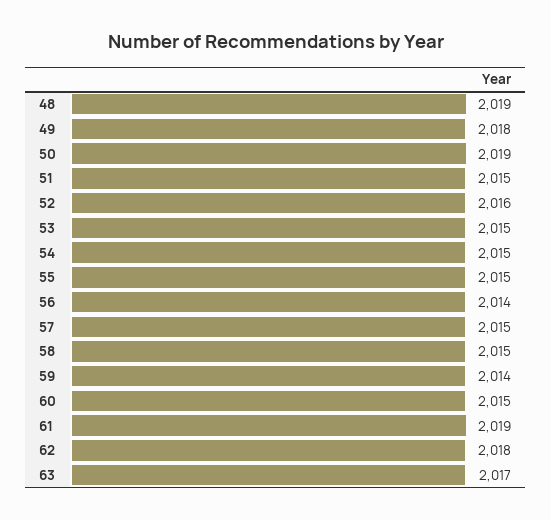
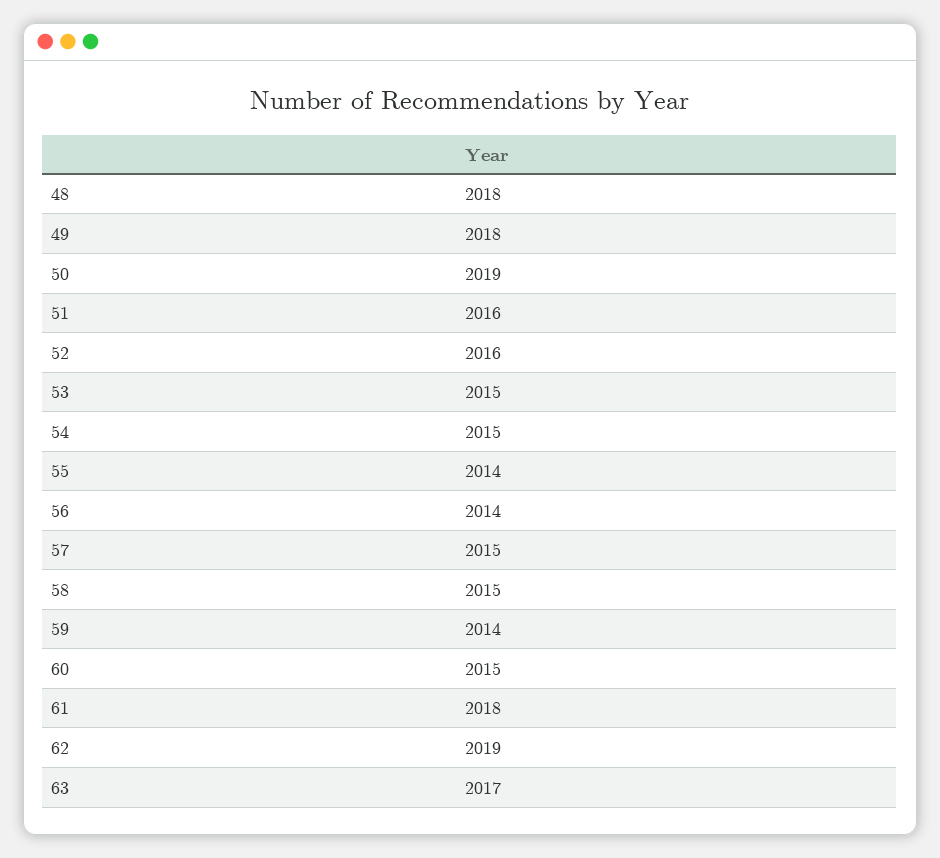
  {
-   "48": 2019,
+   "48": 2018,
    "49": 2018,
    "50": 2019,
-   "51": 2015,
+   "51": 2016,
    "52": 2016,
    "53": 2015,
    "54": 2015,
-   "55": 2015,
+   "55": 2014,
    "56": 2014,
    "57": 2015,
    "58": 2015,
    "59": 2014,
    "60": 2015,
-   "61": 2019,
+   "61": 2018,
-   "62": 2018,
+   "62": 2019,
    "63": 2017
  }

